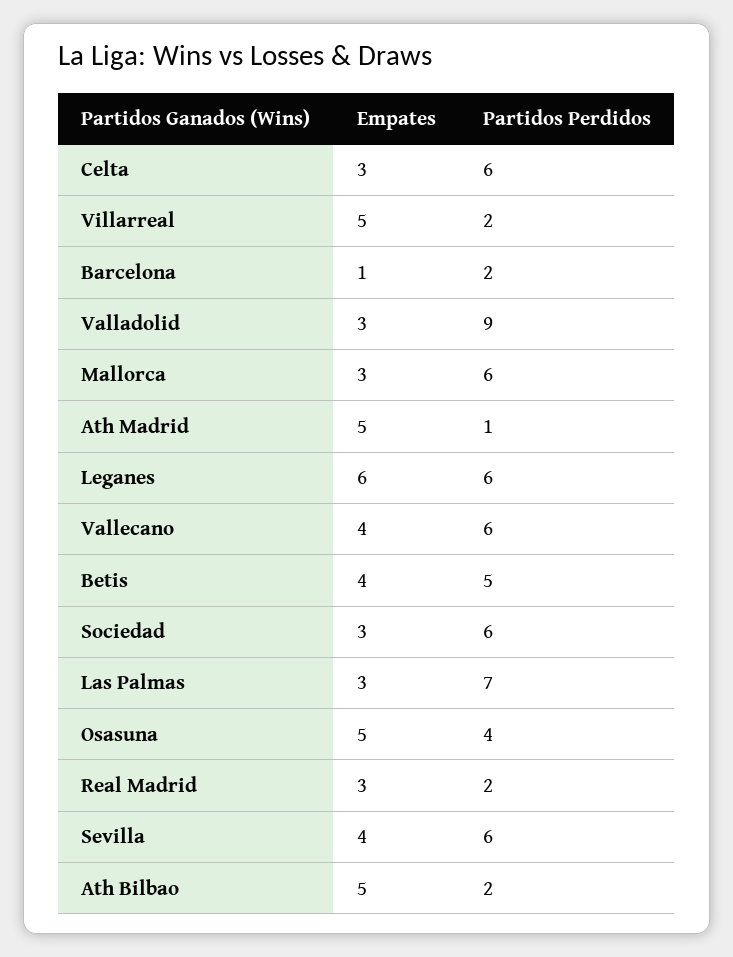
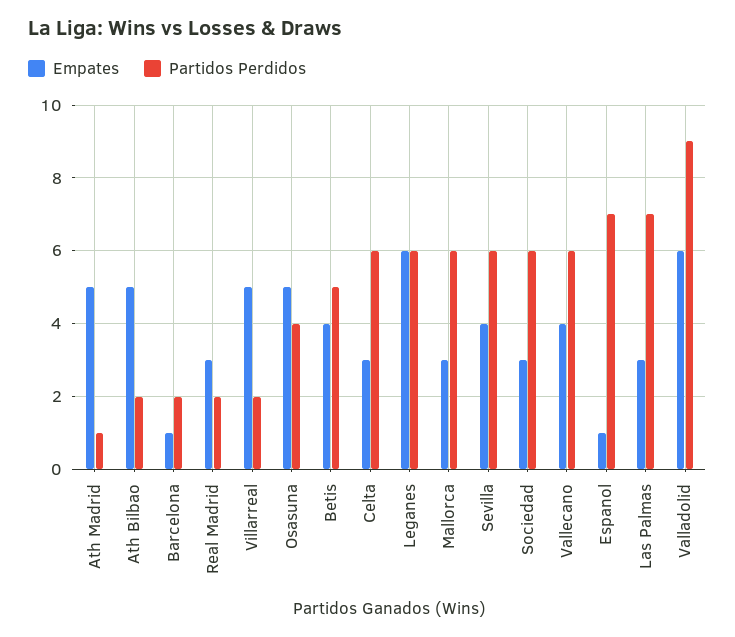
  {
    "Empates": {
      "Celta": 3,
      "Villarreal": 5,
      "Barcelona": 1,
-     "Valladolid": 3,
+     "Valladolid": 6,
      "Mallorca": 3,
      "Ath Madrid": 5,
      "Leganes": 6,
      "Vallecano": 4,
      "Betis": 4,
      "Sociedad": 3,
      "Las Palmas": 3,
      "Osasuna": 5,
      "Real Madrid": 3,
      "Sevilla": 4,
-     "Ath Bilbao": 5
+     "Ath Bilbao": 5,
+     "Espanol": 1
    },
    "Partidos Perdidos": {
      "Celta": 6,
      "Villarreal": 2,
      "Barcelona": 2,
      "Valladolid": 9,
      "Mallorca": 6,
      "Ath Madrid": 1,
      "Leganes": 6,
      "Vallecano": 6,
      "Betis": 5,
      "Sociedad": 6,
      "Las Palmas": 7,
      "Osasuna": 4,
      "Real Madrid": 2,
      "Sevilla": 6,
-     "Ath Bilbao": 2
+     "Ath Bilbao": 2,
+     "Espanol": 7
    }
  }

